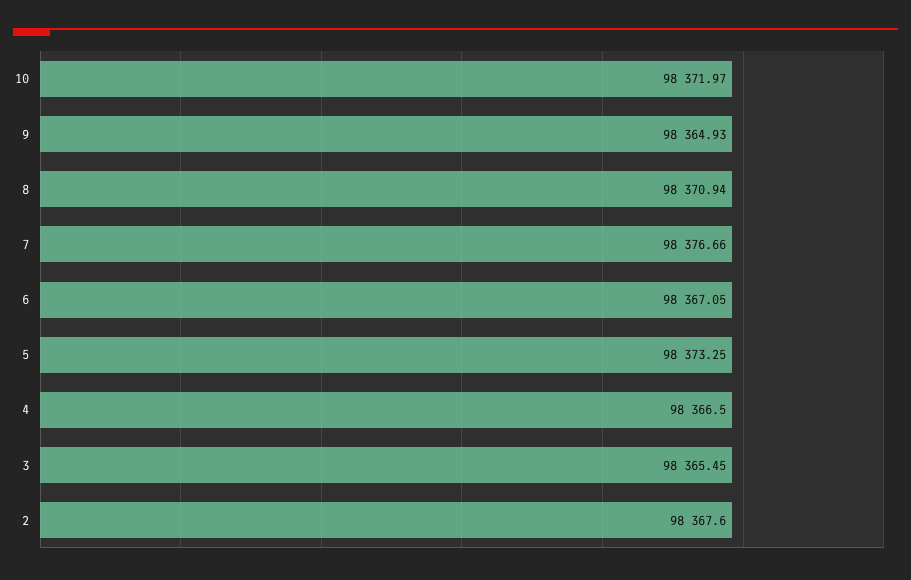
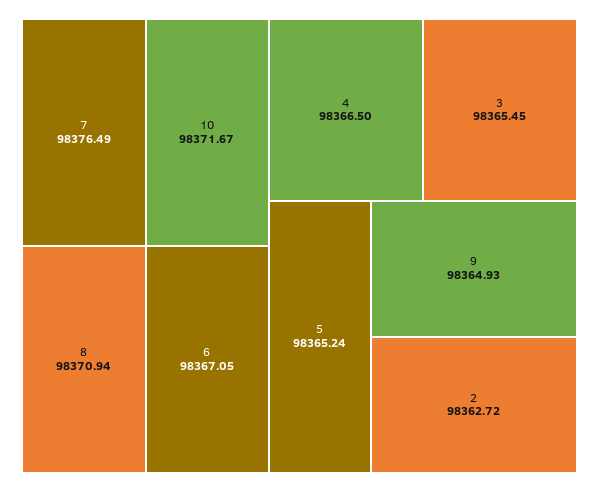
  {
-   "10": 98371.97,
+   "10": 98371.67,
    "9": 98364.93,
    "8": 98370.94,
-   "7": 98376.66,
+   "7": 98376.49,
    "6": 98367.05,
-   "5": 98373.25,
+   "5": 98365.24,
    "4": 98366.5,
    "3": 98365.45,
-   "2": 98367.6
+   "2": 98362.72
  }

